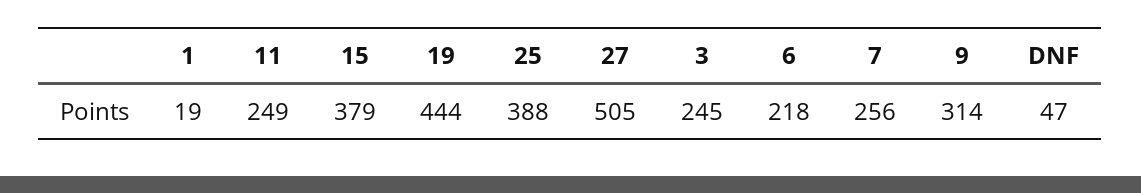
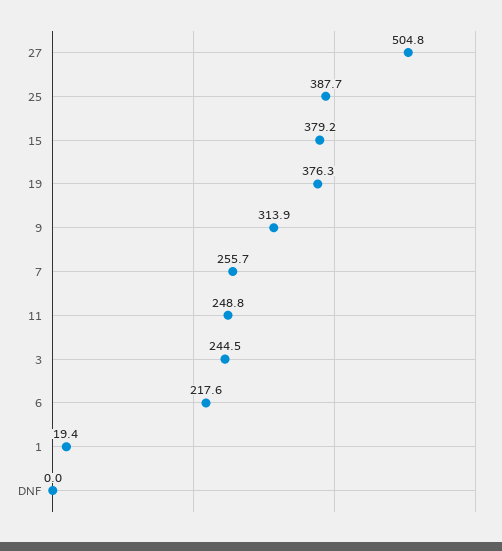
  {
    "1": 19.4,
    "11": 248.8,
    "15": 379.2,
-   "19": 444,
+   "19": 376.3,
    "25": 387.7,
    "27": 504.8,
    "3": 244.5,
    "6": 217.6,
    "7": 255.7,
    "9": 313.9,
-   "DNF": 47
+   "DNF": 0
  }

